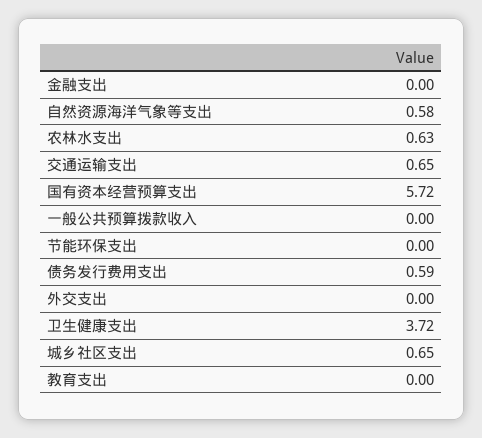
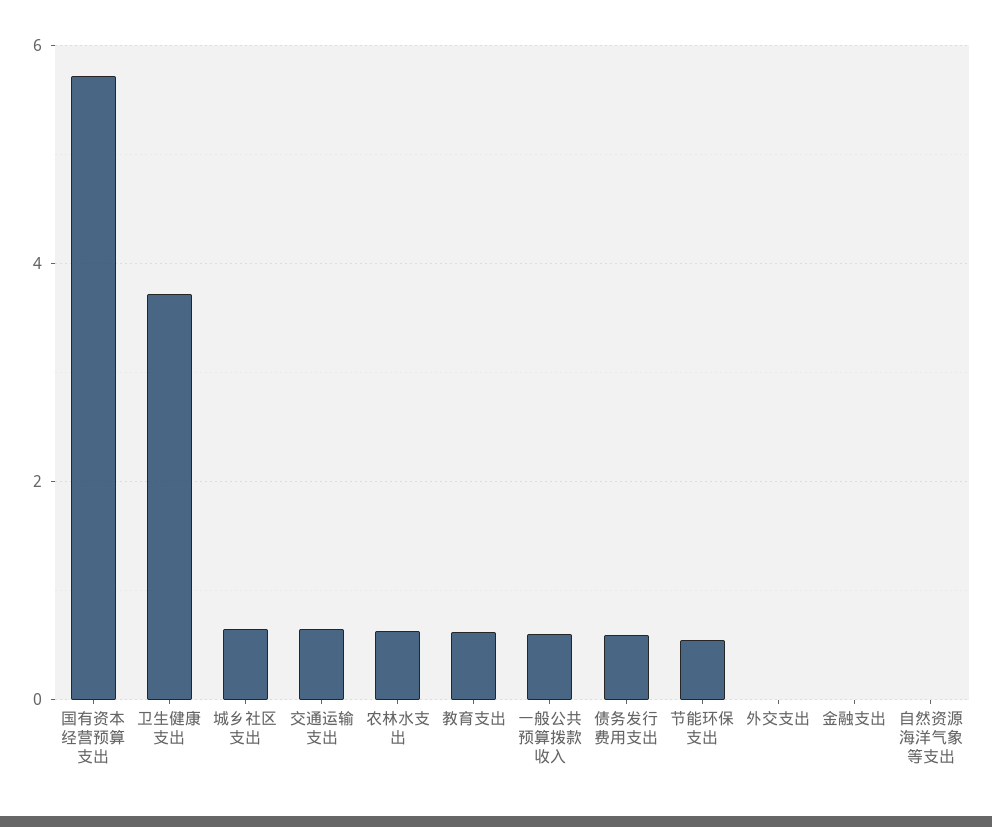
  {
    "金融支出": 0,
-   "自然资源海洋气象等支出": 0.58,
+   "自然资源海洋气象等支出": 0,
    "农林水支出": 0.63,
    "交通运输支出": 0.65,
    "国有资本经营预算支出": 5.72,
-   "一般公共预算拨款收入": 0,
+   "一般公共预算拨款收入": 0.6,
-   "节能环保支出": 0,
+   "节能环保支出": 0.6,
    "债务发行费用支出": 0.59,
    "外交支出": 0,
    "卫生健康支出": 3.72,
    "城乡社区支出": 0.65,
-   "教育支出": 0
+   "教育支出": 0.6
  }

